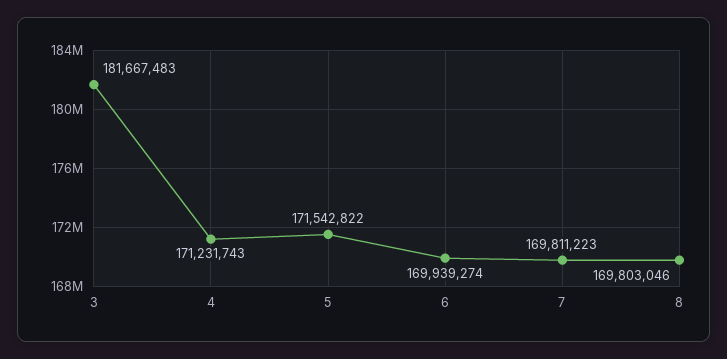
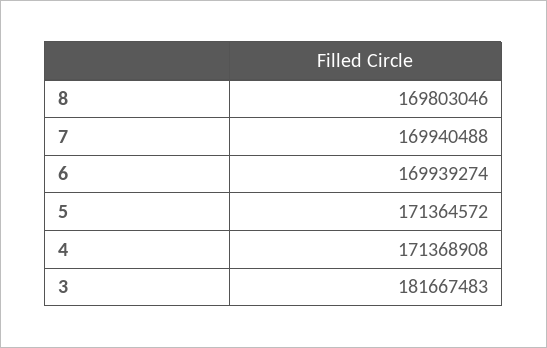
  {
    "3": 181667483,
-   "4": 171231743,
+   "4": 171368908,
-   "5": 171542822,
+   "5": 171364572,
    "6": 169939274,
-   "7": 169811223,
+   "7": 169940488,
    "8": 169803046
  }

